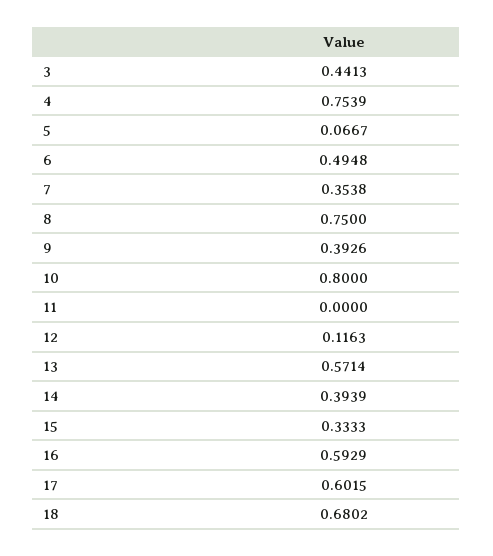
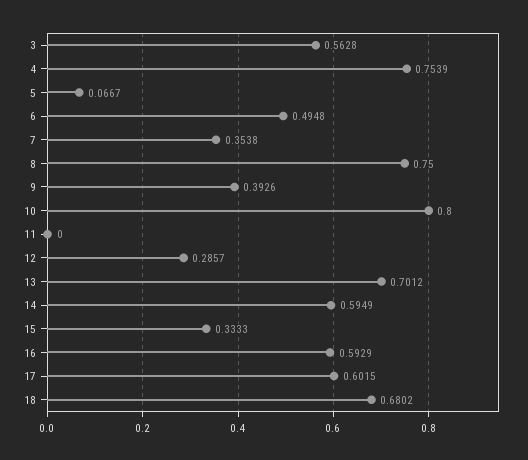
  {
-   "3": 0.4413,
+   "3": 0.5628,
    "4": 0.7539,
    "5": 0.0667,
    "6": 0.4948,
    "7": 0.3538,
    "8": 0.75,
    "9": 0.3926,
    "10": 0.8,
    "11": 0,
-   "12": 0.1163,
+   "12": 0.2857,
-   "13": 0.5714,
+   "13": 0.7012,
-   "14": 0.3939,
+   "14": 0.5949,
    "15": 0.3333,
    "16": 0.5929,
    "17": 0.6015,
    "18": 0.6802
  }

